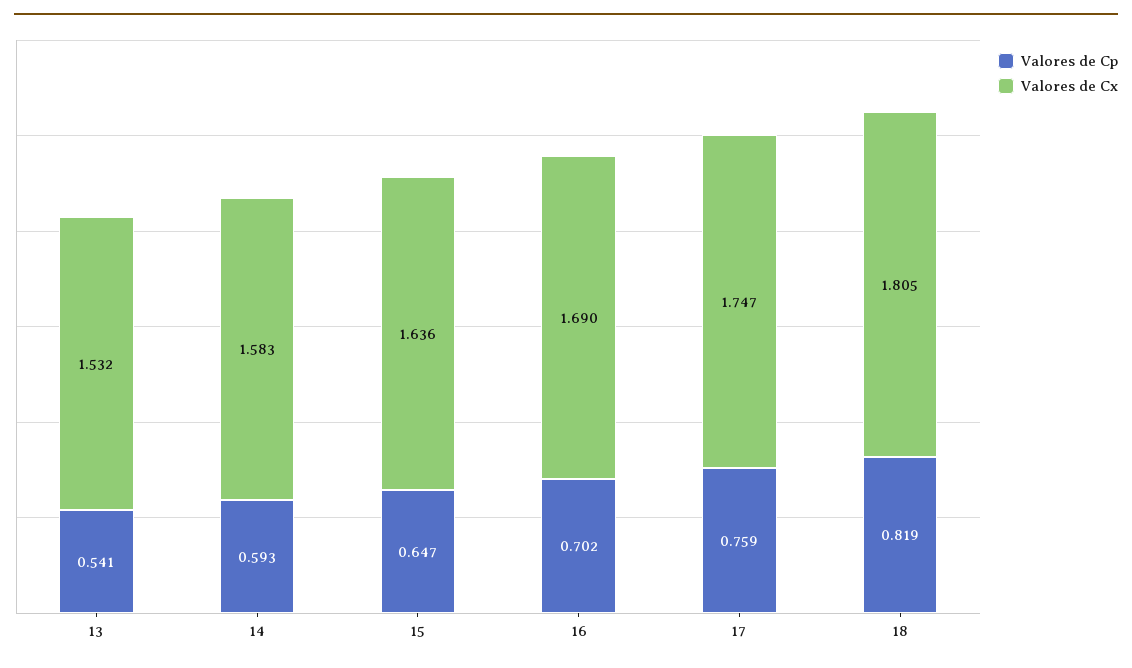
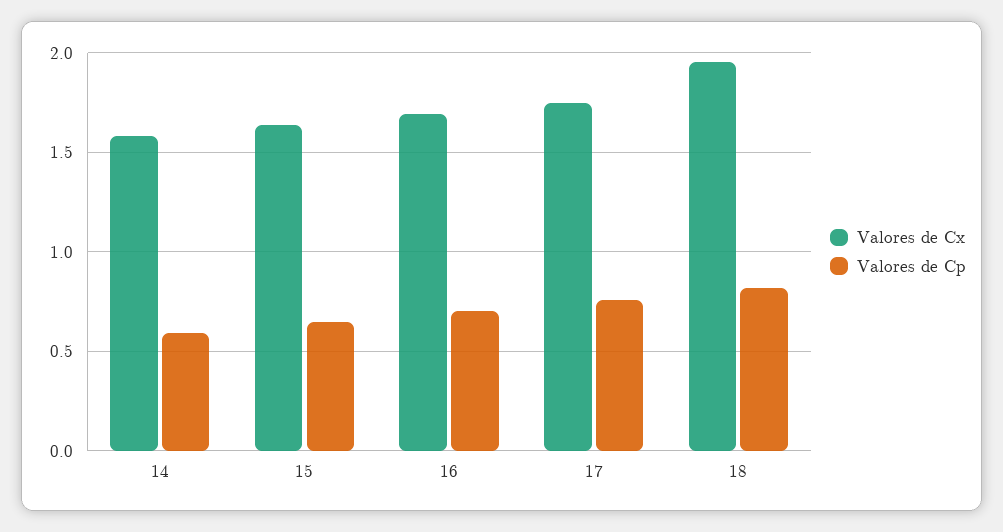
  {
    "Valores de Cp": {
-     "13": 0.541,
      "14": 0.593,
      "15": 0.647,
      "16": 0.702,
      "17": 0.759,
      "18": 0.819
    },
    "Valores de Cx": {
-     "13": 1.532,
      "14": 1.583,
      "15": 1.636,
      "16": 1.69,
      "17": 1.747,
-     "18": 1.805
+     "18": 1.95
    }
  }

